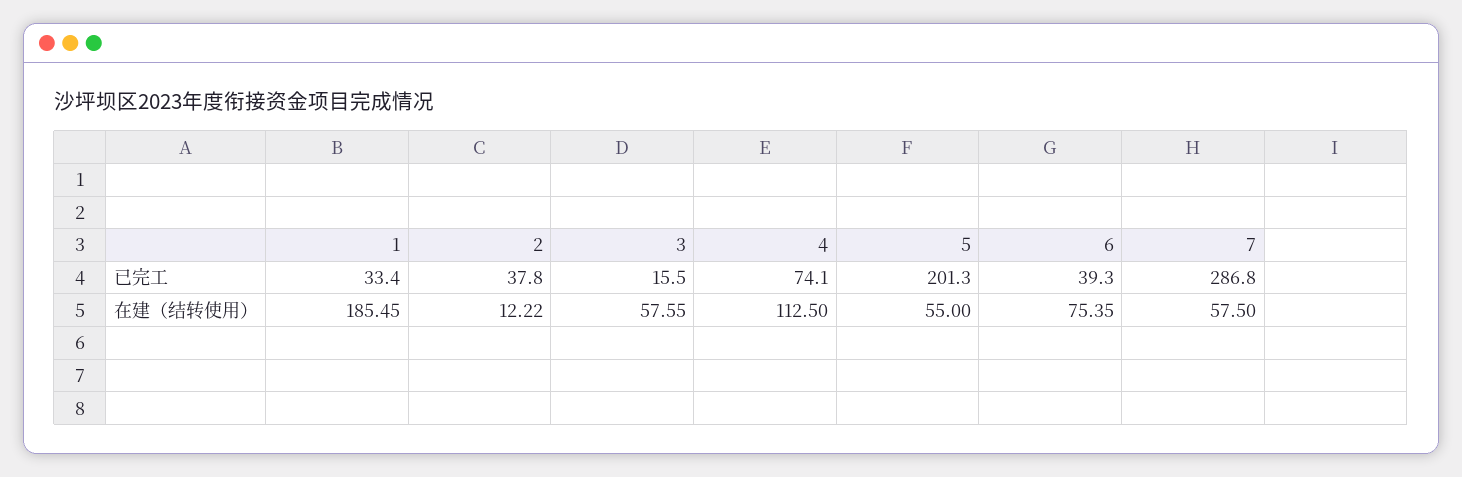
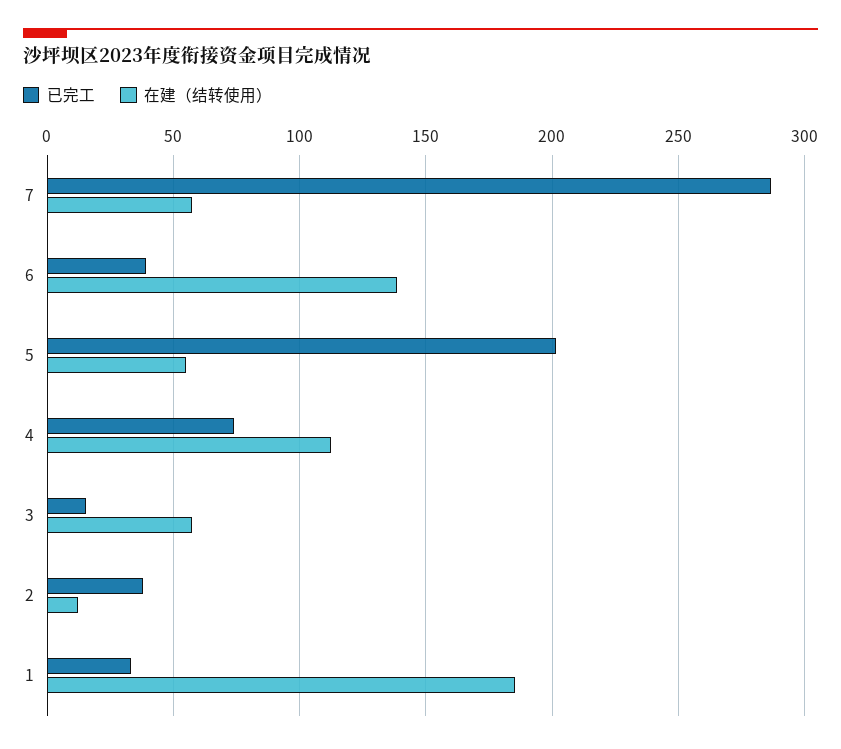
  {
    "已完工": {
      "1": 33.4,
      "2": 37.8,
      "3": 15.5,
      "4": 74.1,
      "5": 201.3,
      "6": 39.3,
      "7": 286.8
    },
    "在建（结转使用）": {
      "1": 185.45,
      "2": 12.22,
      "3": 57.55,
      "4": 112.5,
      "5": 55,
-     "6": 75.35,
+     "6": 140,
      "7": 57.5
    }
  }

